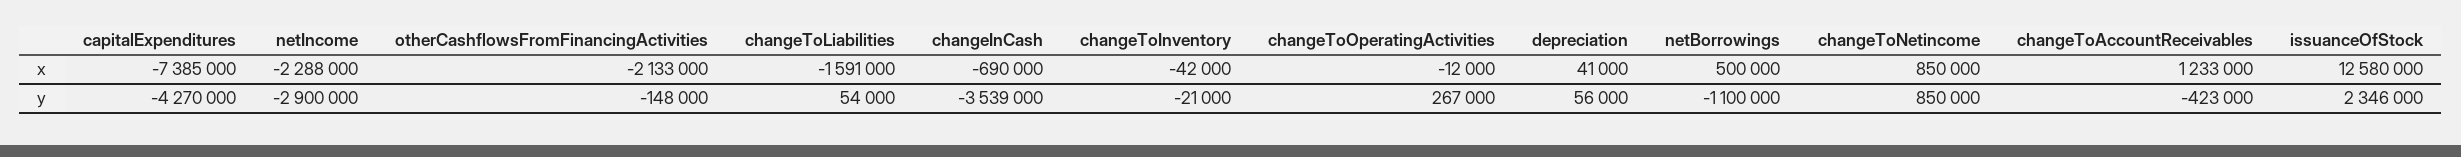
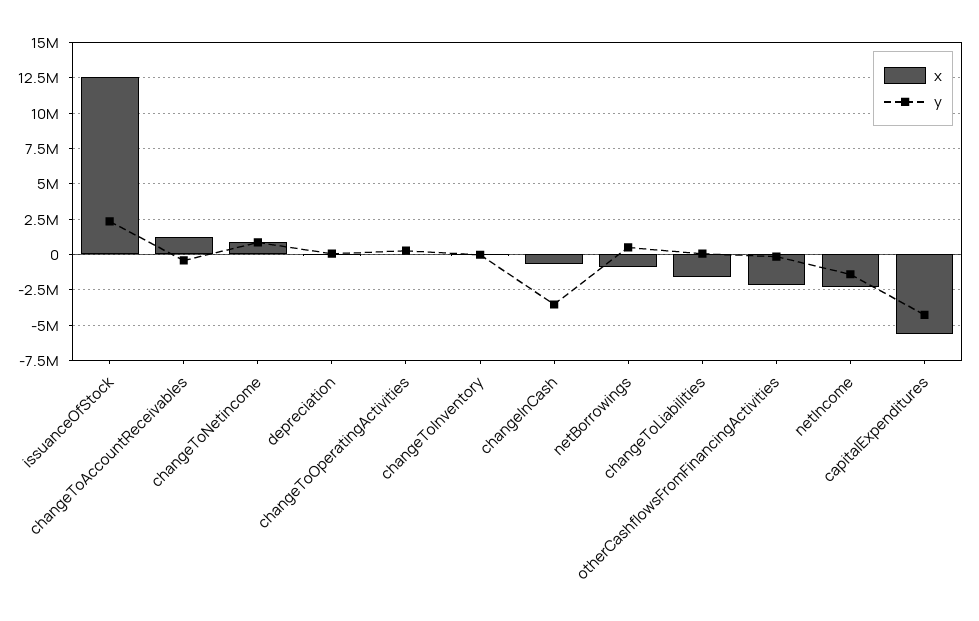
  {
    "x": {
-     "capitalExpenditures": -7385000,
+     "capitalExpenditures": -5500000,
      "netIncome": -2288000,
      "otherCashflowsFromFinancingActivities": -2133000,
      "changeToLiabilities": -1591000,
      "changeInCash": -690000,
      "changeToInventory": -42000,
      "changeToOperatingActivities": -12000,
      "depreciation": 41000,
-     "netBorrowings": 500000,
+     "netBorrowings": -1000000,
      "changeToNetincome": 850000,
      "changeToAccountReceivables": 1233000,
      "issuanceOfStock": 12580000
    },
    "y": {
      "capitalExpenditures": -4270000,
-     "netIncome": -2900000,
+     "netIncome": -1500000,
      "otherCashflowsFromFinancingActivities": -148000,
      "changeToLiabilities": 54000,
      "changeInCash": -3539000,
      "changeToInventory": -21000,
      "changeToOperatingActivities": 267000,
      "depreciation": 56000,
-     "netBorrowings": -1100000,
+     "netBorrowings": 500000,
      "changeToNetincome": 850000,
      "changeToAccountReceivables": -423000,
      "issuanceOfStock": 2346000
    }
  }

